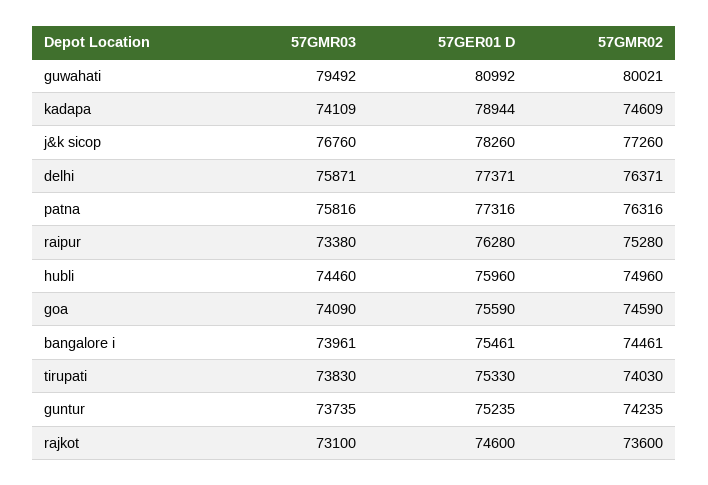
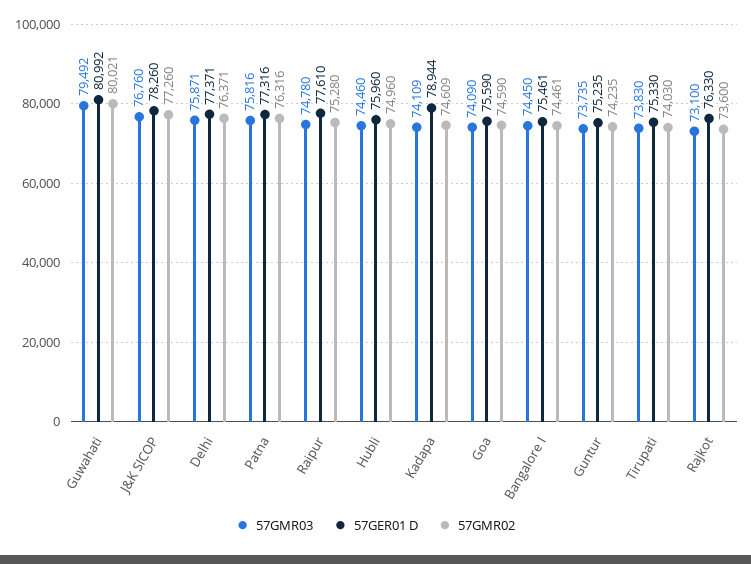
  {
    "57GMR03": {
      "guwahati": 79492,
      "kadapa": 74109,
      "j&k sicop": 76760,
      "delhi": 75871,
      "patna": 75816,
-     "raipur": 73380,
+     "raipur": 74780,
      "hubli": 74460,
      "goa": 74090,
-     "bangalore i": 73961,
+     "bangalore i": 74450,
      "tirupati": 73830,
      "guntur": 73735,
      "rajkot": 73100
    },
    "57GER01 D": {
      "guwahati": 80992,
      "kadapa": 78944,
      "j&k sicop": 78260,
      "delhi": 77371,
      "patna": 77316,
-     "raipur": 76280,
+     "raipur": 77610,
      "hubli": 75960,
      "goa": 75590,
      "bangalore i": 75461,
      "tirupati": 75330,
      "guntur": 75235,
-     "rajkot": 74600
+     "rajkot": 76330
    },
    "57GMR02": {
      "guwahati": 80021,
      "kadapa": 74609,
      "j&k sicop": 77260,
      "delhi": 76371,
      "patna": 76316,
      "raipur": 75280,
      "hubli": 74960,
      "goa": 74590,
      "bangalore i": 74461,
      "tirupati": 74030,
      "guntur": 74235,
      "rajkot": 73600
    }
  }

